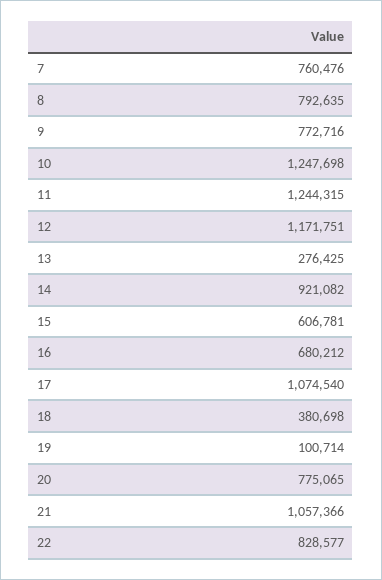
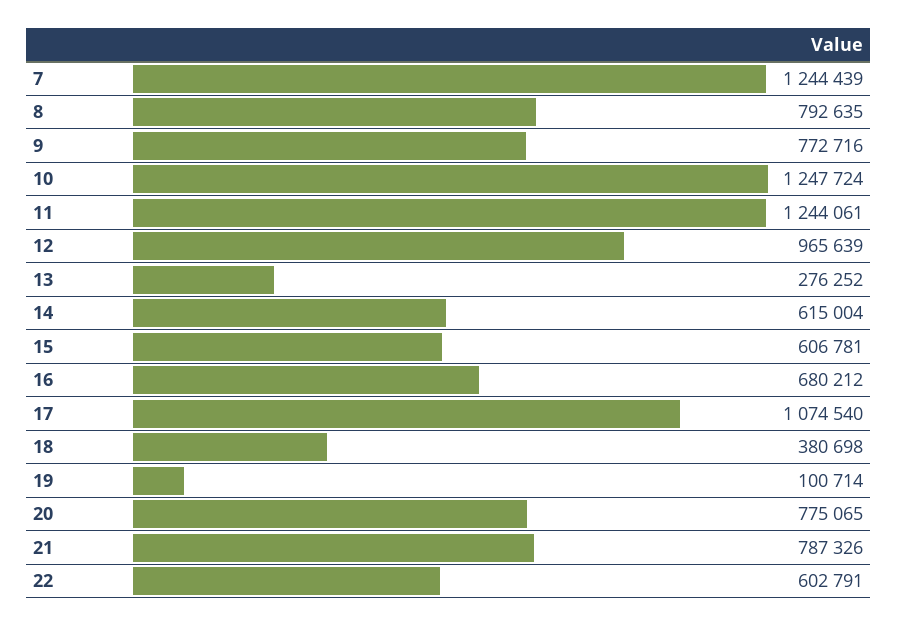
  {
-   "7": 760476,
+   "7": 1244439,
    "8": 792635,
    "9": 772716,
-   "10": 1247698,
+   "10": 1247724,
-   "11": 1244315,
+   "11": 1244061,
-   "12": 1171751,
+   "12": 965639,
-   "13": 276425,
+   "13": 276252,
-   "14": 921082,
+   "14": 615004,
    "15": 606781,
    "16": 680212,
    "17": 1074540,
    "18": 380698,
    "19": 100714,
    "20": 775065,
-   "21": 1057366,
+   "21": 787326,
-   "22": 828577
+   "22": 602791
  }

